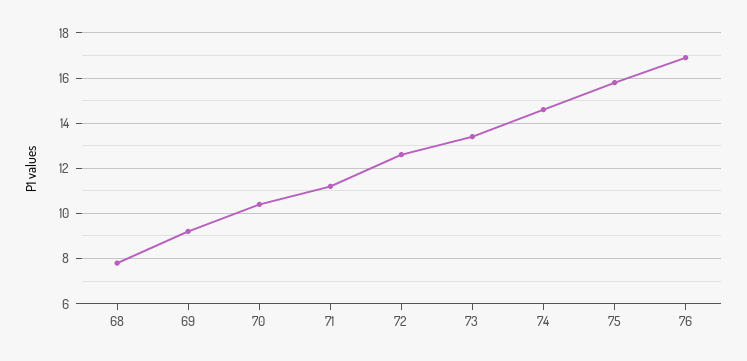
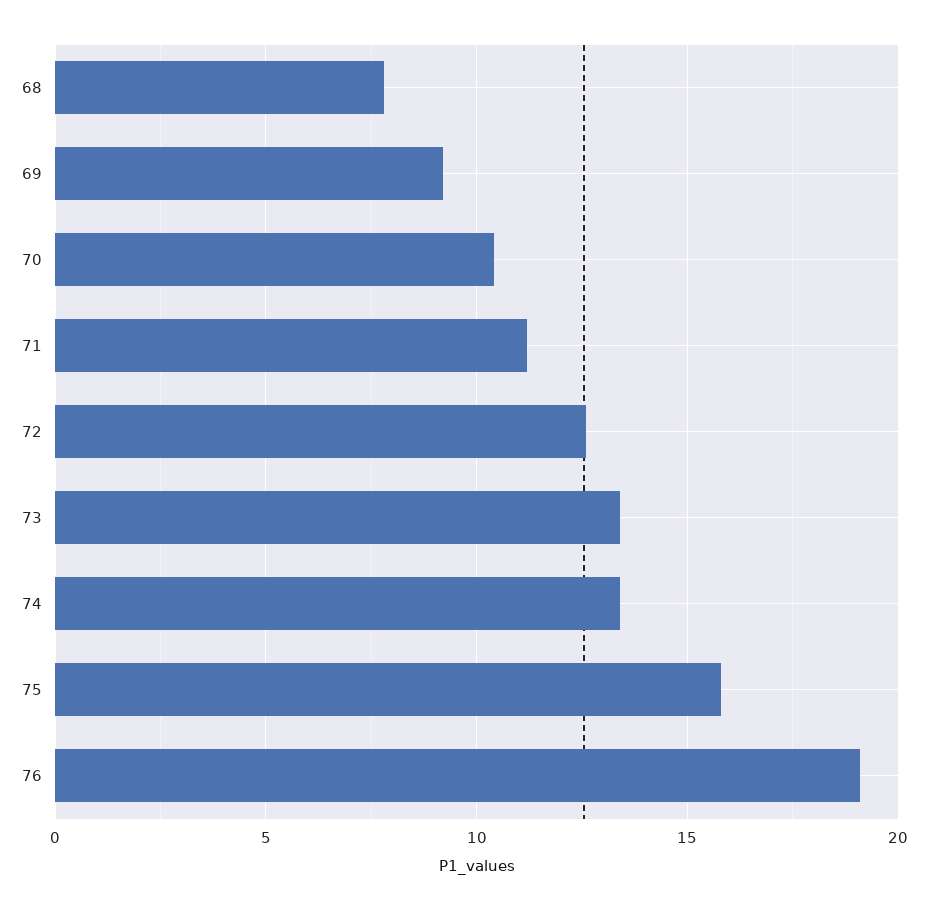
  {
    "68": 8,
    "69": 9,
    "70": 10.5,
    "71": 11,
    "72": 12.5,
    "73": 13.5,
-   "74": 14.5,
+   "74": 13.5,
    "75": 16,
-   "76": 17
+   "76": 19
  }

